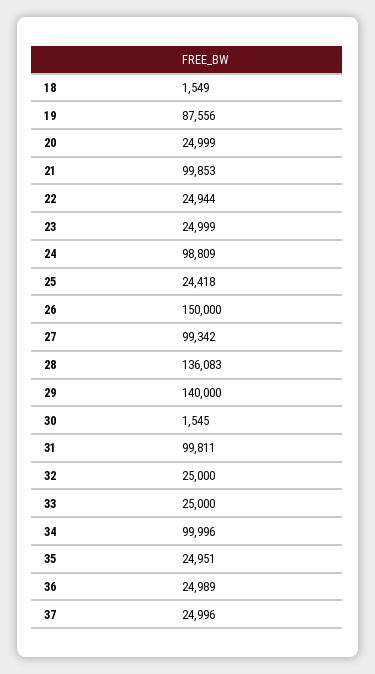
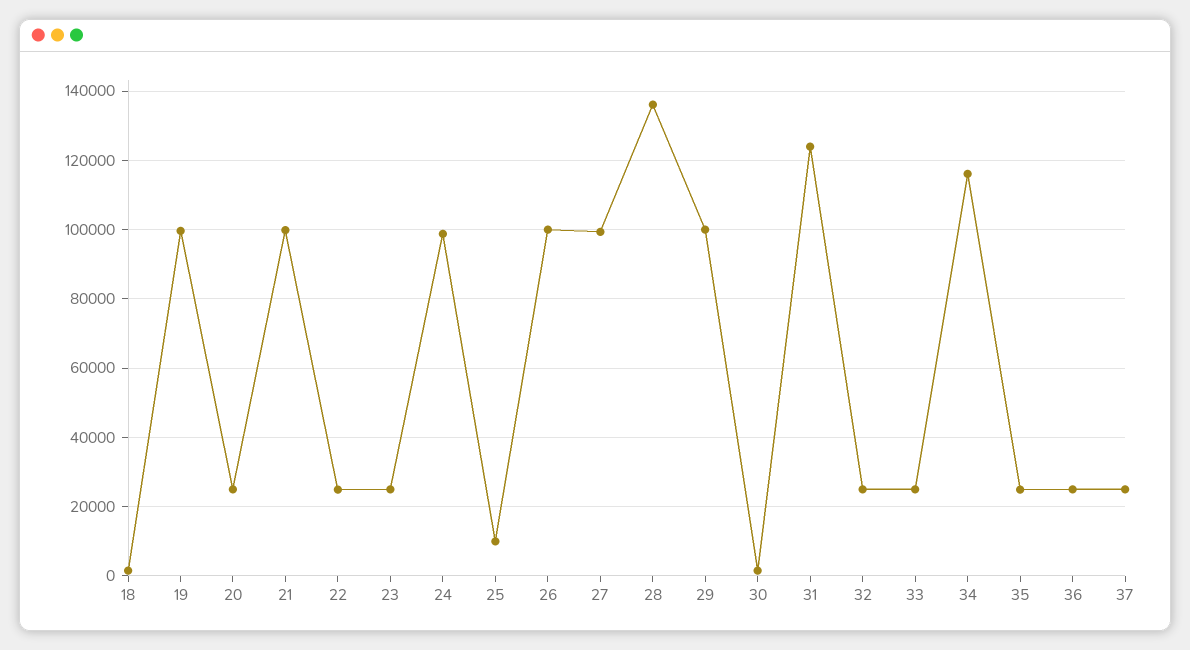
  {
    "18": 1549,
-   "19": 87556,
+   "19": 100000,
    "20": 24999,
    "21": 99853,
    "22": 24944,
    "23": 24999,
    "24": 98809,
-   "25": 24418,
+   "25": 10000,
-   "26": 150000,
+   "26": 100000,
    "27": 99342,
    "28": 136083,
-   "29": 140000,
+   "29": 100000,
    "30": 1545,
-   "31": 99811,
+   "31": 124000,
    "32": 25000,
    "33": 25000,
-   "34": 99996,
+   "34": 116000,
    "35": 24951,
    "36": 24989,
    "37": 24996
  }

